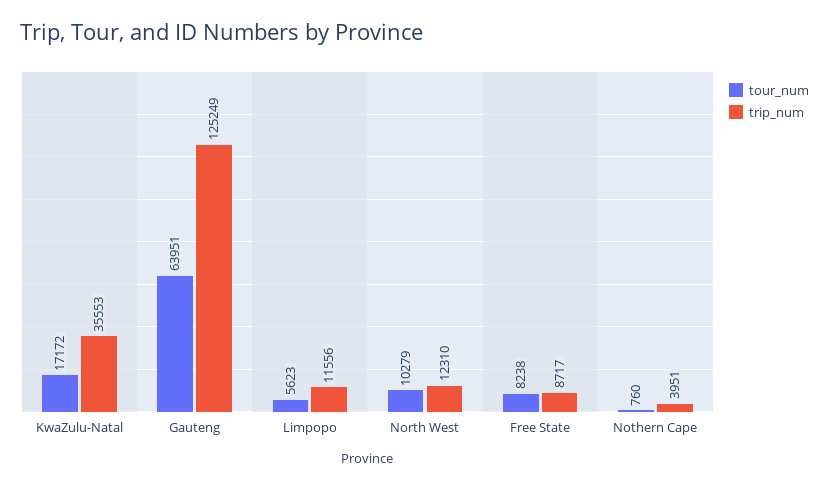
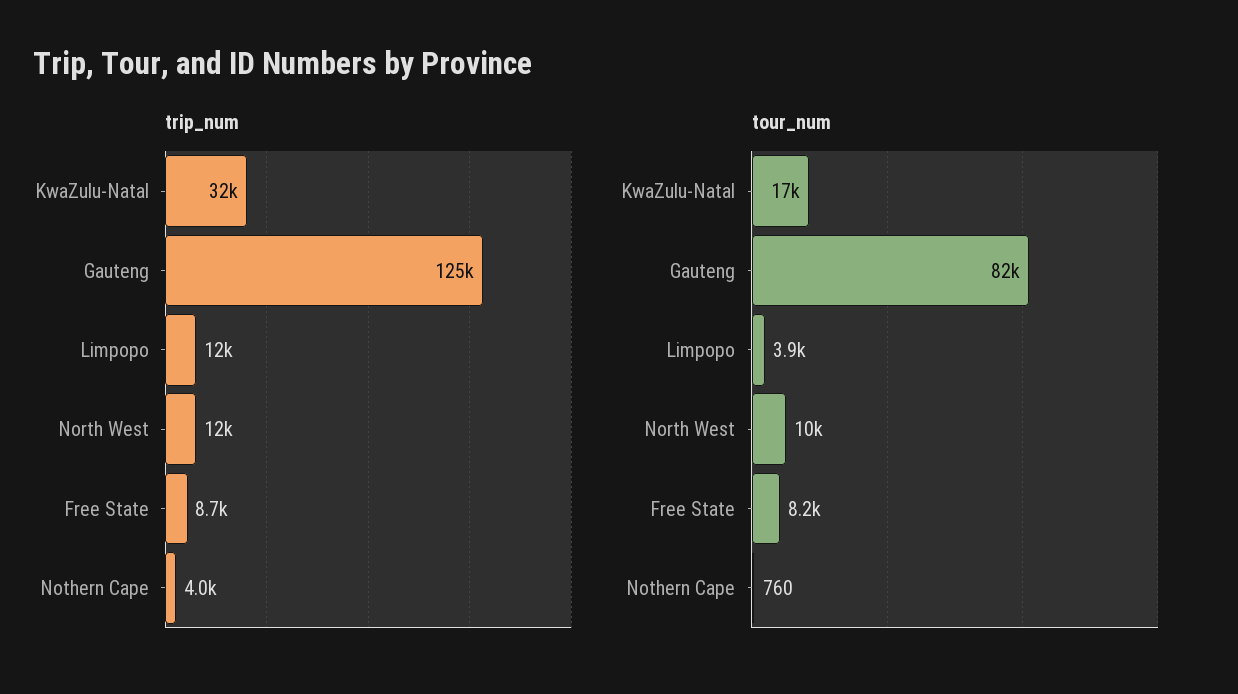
  {
    "tour_num": {
      "KwaZulu-Natal": 17172,
-     "Gauteng": 63951,
+     "Gauteng": 82000,
-     "Limpopo": 5623,
+     "Limpopo": 3900,
      "North West": 10279,
      "Free State": 8238,
      "Nothern Cape": 760
    },
    "trip_num": {
-     "KwaZulu-Natal": 35553,
+     "KwaZulu-Natal": 32000,
      "Gauteng": 125249,
      "Limpopo": 11556,
      "North West": 12310,
      "Free State": 8717,
      "Nothern Cape": 3951
    }
  }

